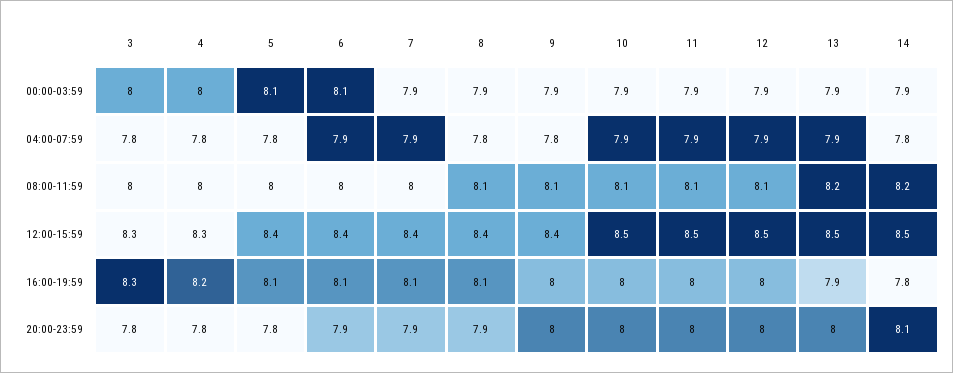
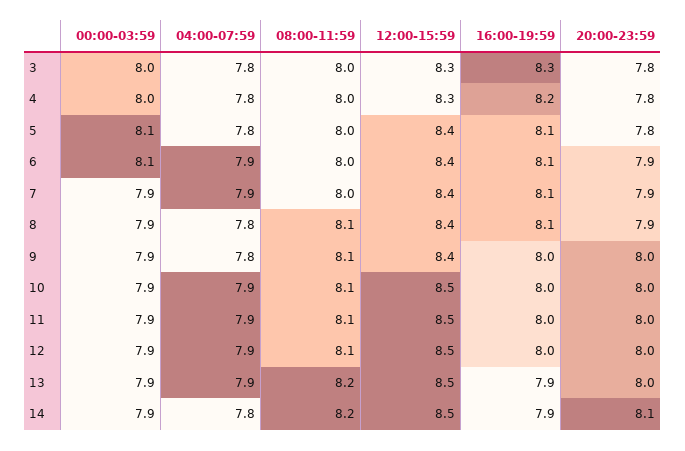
  {
    "3": {
      "00:00-03:59": 8,
      "04:00-07:59": 7.8,
      "08:00-11:59": 8,
      "12:00-15:59": 8.3,
      "16:00-19:59": 8.3,
      "20:00-23:59": 7.8
    },
    "4": {
      "00:00-03:59": 8,
      "04:00-07:59": 7.8,
      "08:00-11:59": 8,
      "12:00-15:59": 8.3,
      "16:00-19:59": 8.2,
      "20:00-23:59": 7.8
    },
    "5": {
      "00:00-03:59": 8.1,
      "04:00-07:59": 7.8,
      "08:00-11:59": 8,
      "12:00-15:59": 8.4,
      "16:00-19:59": 8.1,
      "20:00-23:59": 7.8
    },
    "6": {
      "00:00-03:59": 8.1,
      "04:00-07:59": 7.9,
      "08:00-11:59": 8,
      "12:00-15:59": 8.4,
      "16:00-19:59": 8.1,
      "20:00-23:59": 7.9
    },
    "7": {
      "00:00-03:59": 7.9,
      "04:00-07:59": 7.9,
      "08:00-11:59": 8,
      "12:00-15:59": 8.4,
      "16:00-19:59": 8.1,
      "20:00-23:59": 7.9
    },
    "8": {
      "00:00-03:59": 7.9,
      "04:00-07:59": 7.8,
      "08:00-11:59": 8.1,
      "12:00-15:59": 8.4,
      "16:00-19:59": 8.1,
      "20:00-23:59": 7.9
    },
    "9": {
      "00:00-03:59": 7.9,
      "04:00-07:59": 7.8,
      "08:00-11:59": 8.1,
      "12:00-15:59": 8.4,
      "16:00-19:59": 8,
      "20:00-23:59": 8
    },
    "10": {
      "00:00-03:59": 7.9,
      "04:00-07:59": 7.9,
      "08:00-11:59": 8.1,
      "12:00-15:59": 8.5,
      "16:00-19:59": 8,
      "20:00-23:59": 8
    },
    "11": {
      "00:00-03:59": 7.9,
      "04:00-07:59": 7.9,
      "08:00-11:59": 8.1,
      "12:00-15:59": 8.5,
      "16:00-19:59": 8,
      "20:00-23:59": 8
    },
    "12": {
      "00:00-03:59": 7.9,
      "04:00-07:59": 7.9,
      "08:00-11:59": 8.1,
      "12:00-15:59": 8.5,
      "16:00-19:59": 8,
      "20:00-23:59": 8
    },
    "13": {
      "00:00-03:59": 7.9,
      "04:00-07:59": 7.9,
      "08:00-11:59": 8.2,
      "12:00-15:59": 8.5,
      "16:00-19:59": 7.9,
      "20:00-23:59": 8
    },
    "14": {
      "00:00-03:59": 7.9,
      "04:00-07:59": 7.8,
      "08:00-11:59": 8.2,
      "12:00-15:59": 8.5,
-     "16:00-19:59": 7.8,
+     "16:00-19:59": 7.9,
      "20:00-23:59": 8.1
    }
  }

